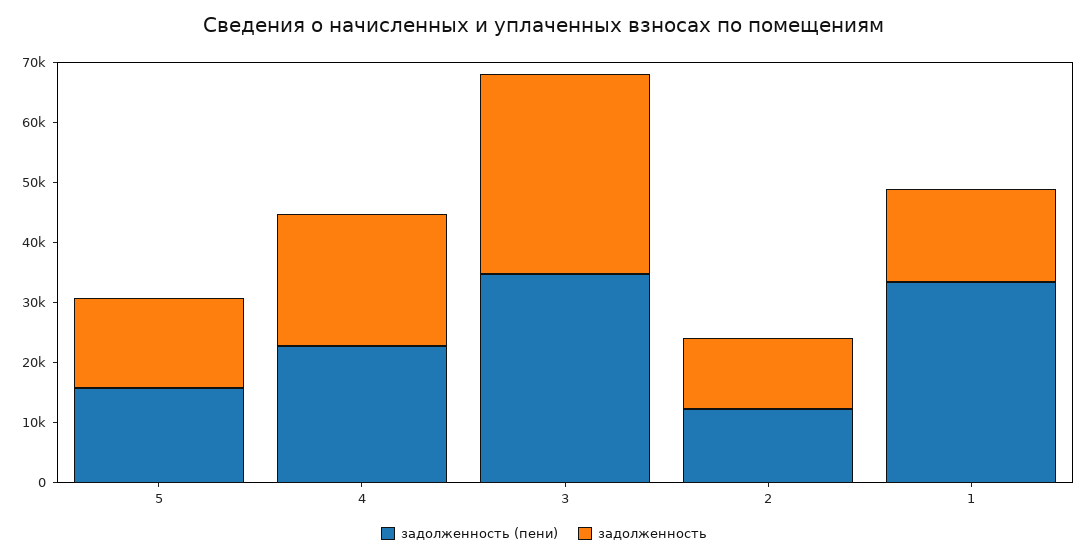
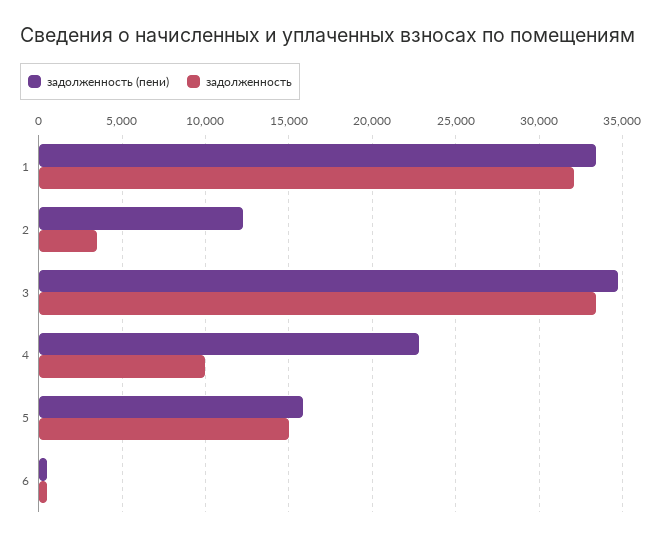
  {
    "задолженность (пени)": {
      "5": 16000,
      "4": 23000,
      "3": 34500,
      "2": 12000,
-     "1": 33500
+     "1": 33500,
+     "6": 500
    },
    "задолженность": {
      "5": 15000,
-     "4": 22000,
+     "4": 10000,
      "3": 33500,
-     "2": 12000,
+     "2": 3500,
-     "1": 16000
+     "1": 32000,
+     "6": 500
    }
  }

